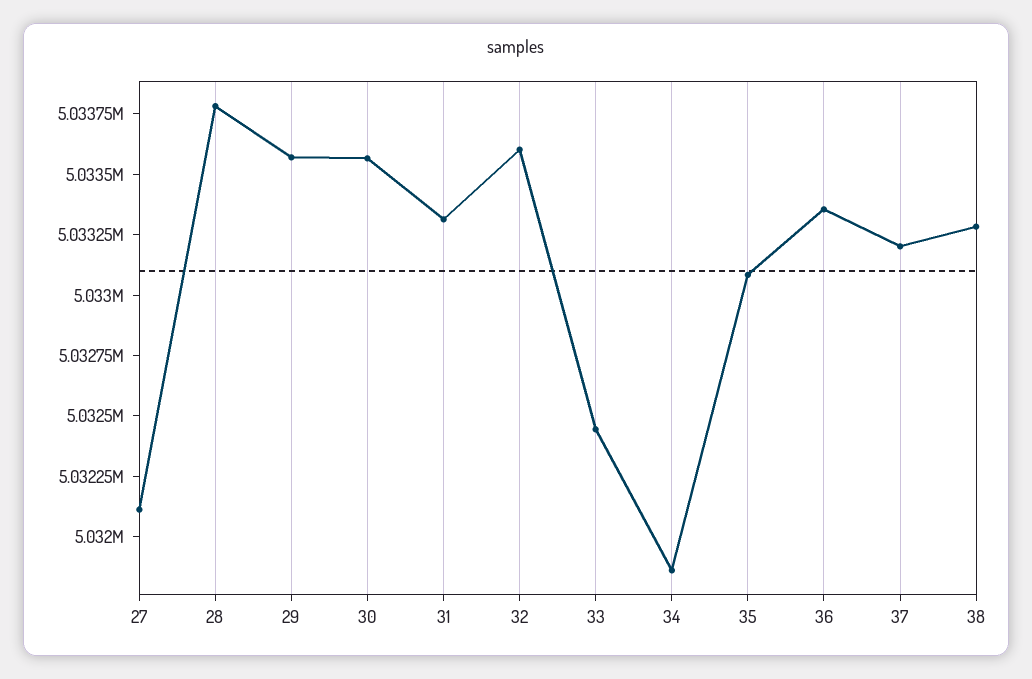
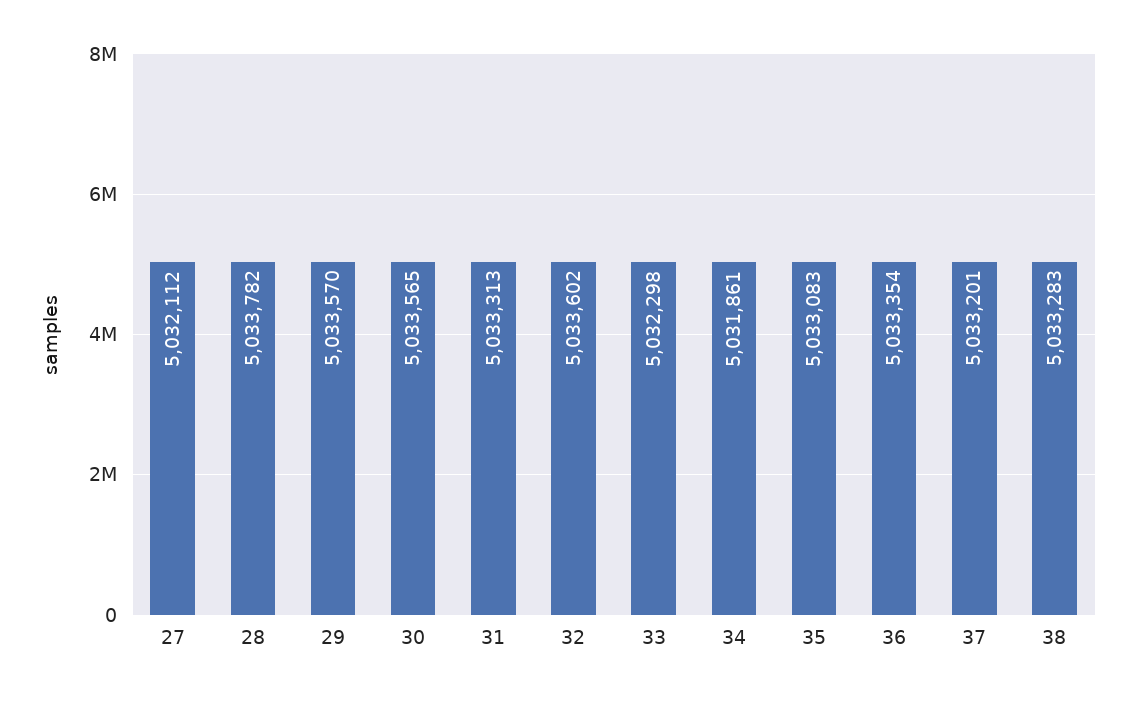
  {
    "27": 5032112,
    "28": 5033782,
    "29": 5033570,
    "30": 5033565,
    "31": 5033313,
    "32": 5033602,
-   "33": 5032450,
+   "33": 5032298,
    "34": 5031861,
    "35": 5033083,
    "36": 5033354,
    "37": 5033201,
    "38": 5033283
  }

